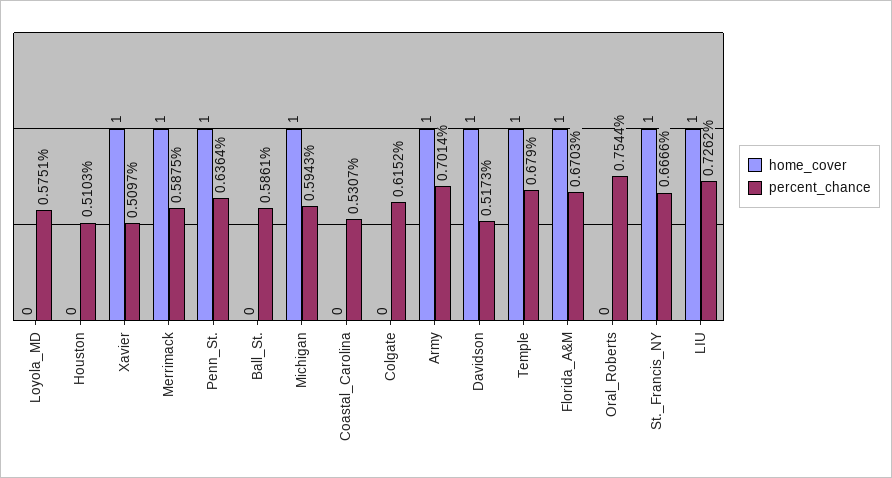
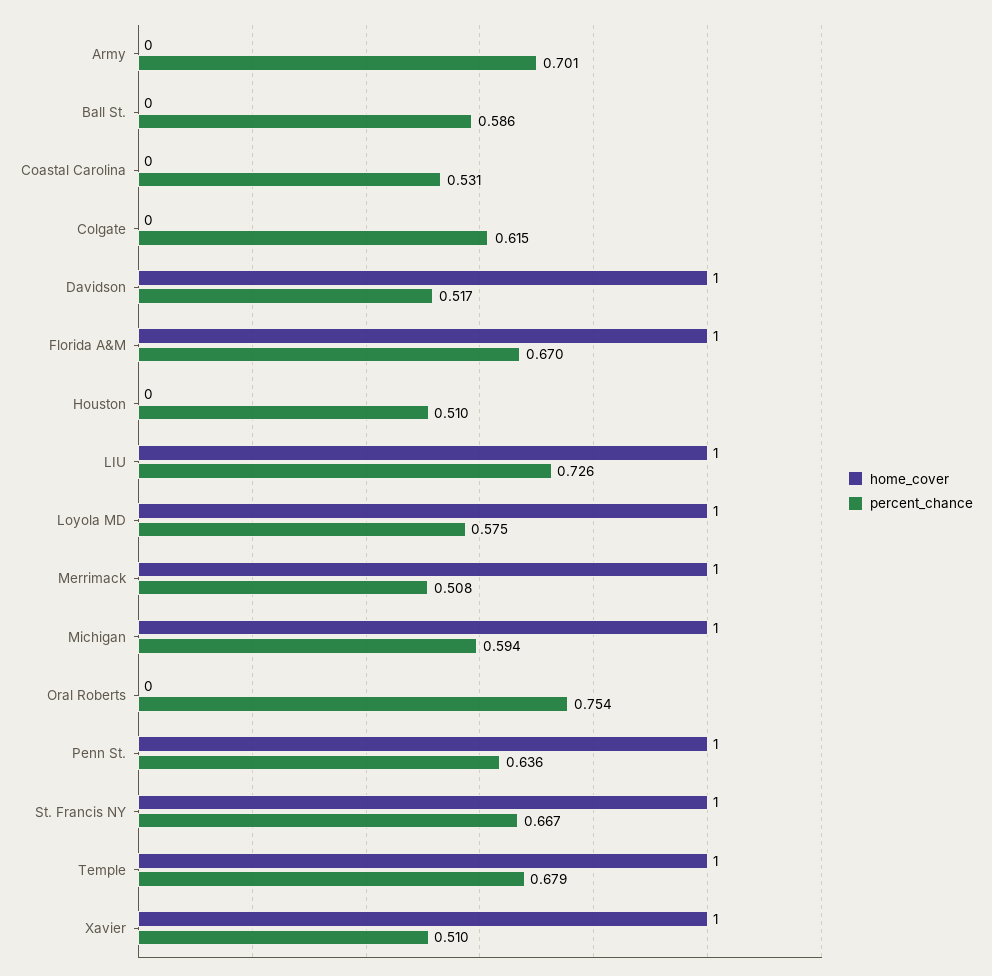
  {
    "home_cover": {
-     "Loyola_MD": 0,
+     "Loyola_MD": 1,
      "Houston": 0,
      "Xavier": 1,
      "Merrimack": 1,
      "Penn_St.": 1,
      "Ball_St.": 0,
      "Michigan": 1,
      "Coastal_Carolina": 0,
      "Colgate": 0,
-     "Army": 1,
+     "Army": 0,
      "Davidson": 1,
      "Temple": 1,
      "Florida_A&M": 1,
      "Oral_Roberts": 0,
      "St._Francis_NY": 1,
      "LIU": 1
    },
    "percent_chance": {
      "Loyola_MD": 0.5751,
      "Houston": 0.5103,
      "Xavier": 0.5097,
-     "Merrimack": 0.5875,
+     "Merrimack": 0.508,
      "Penn_St.": 0.6364,
      "Ball_St.": 0.5861,
      "Michigan": 0.5943,
      "Coastal_Carolina": 0.5307,
      "Colgate": 0.6152,
      "Army": 0.7014,
      "Davidson": 0.5173,
      "Temple": 0.679,
      "Florida_A&M": 0.6703,
      "Oral_Roberts": 0.7544,
      "St._Francis_NY": 0.6666,
      "LIU": 0.7262
    }
  }

